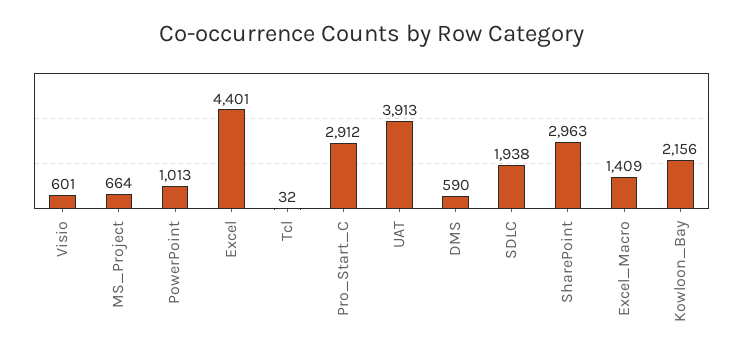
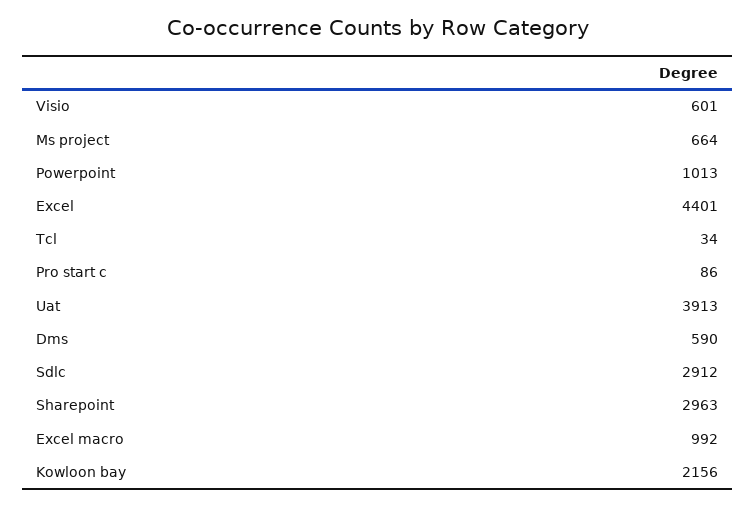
  {
    "Visio": 601,
    "MS_Project": 664,
    "PowerPoint": 1013,
    "Excel": 4401,
-   "Tcl": 32,
+   "Tcl": 34,
-   "Pro_Start_C": 2912,
+   "Pro_Start_C": 86,
    "UAT": 3913,
    "DMS": 590,
-   "SDLC": 1938,
+   "SDLC": 2912,
    "SharePoint": 2963,
-   "Excel_Macro": 1409,
+   "Excel_Macro": 992,
    "Kowloon_Bay": 2156
  }

